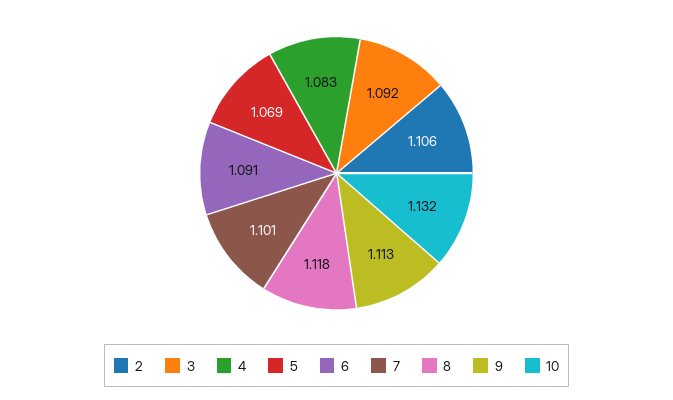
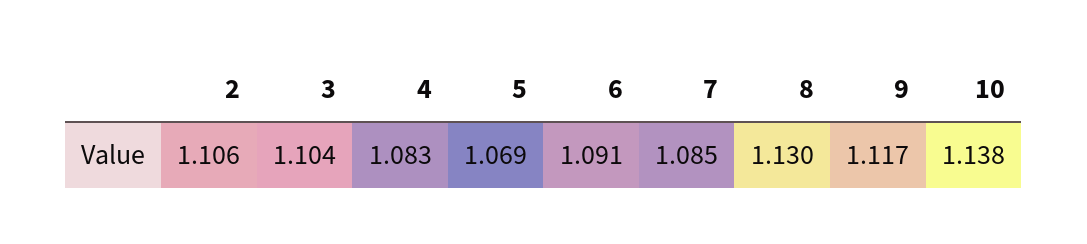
  {
    "2": 1.106,
-   "3": 1.092,
+   "3": 1.104,
    "4": 1.083,
    "5": 1.069,
    "6": 1.091,
-   "7": 1.101,
+   "7": 1.085,
-   "8": 1.118,
+   "8": 1.13,
-   "9": 1.113,
+   "9": 1.117,
-   "10": 1.132
+   "10": 1.138
  }

